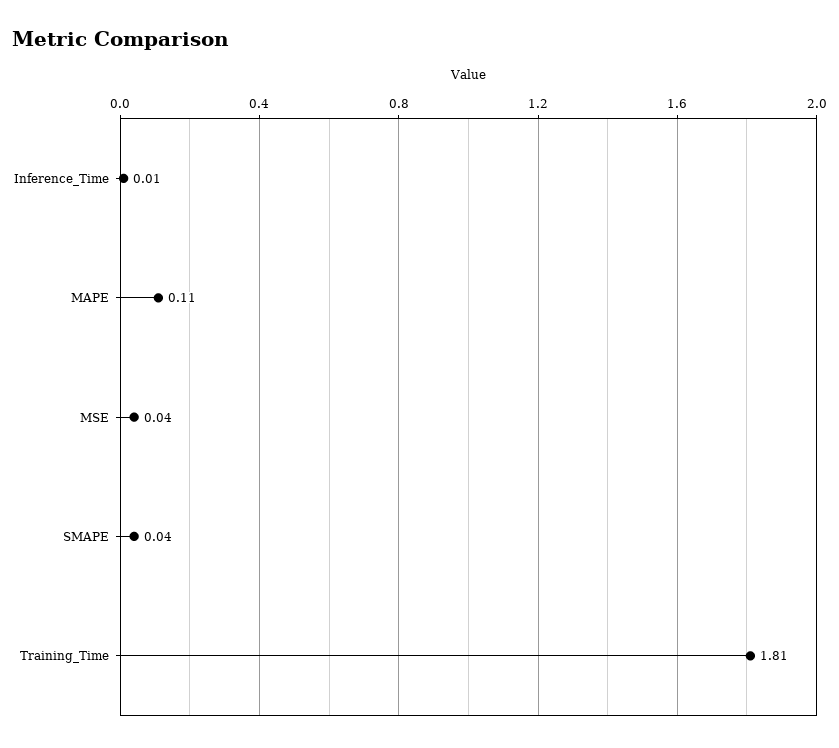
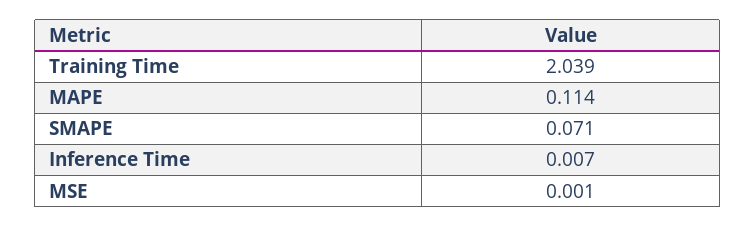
  {
    "Inference_Time": 0.007,
    "MAPE": 0.114,
-   "MSE": 0.04,
+   "MSE": 0.001,
-   "SMAPE": 0.04,
+   "SMAPE": 0.071,
-   "Training_Time": 1.81
+   "Training_Time": 2.039
  }

